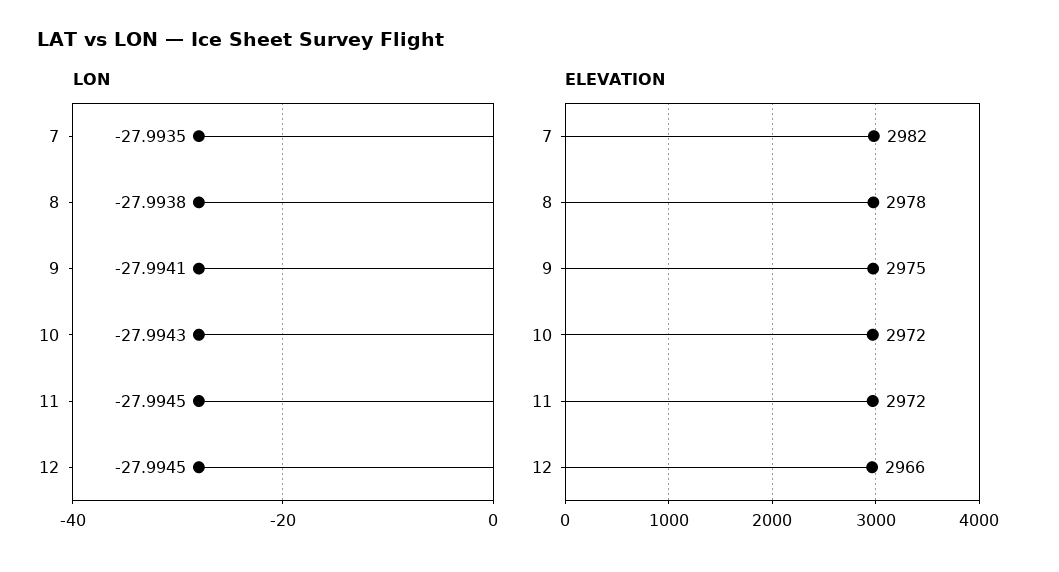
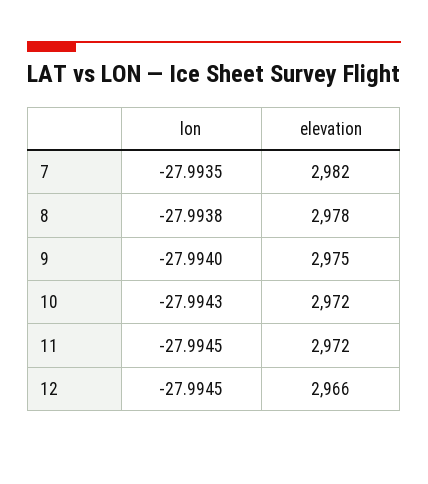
  {
    "LON": {
      "7": -27.9935,
      "8": -27.9938,
-     "9": -27.9941,
+     "9": -27.994,
      "10": -27.9943,
      "11": -27.9945,
      "12": -27.9945
    },
    "ELEVATION": {
      "7": 2982,
      "8": 2978,
      "9": 2975,
      "10": 2972,
      "11": 2972,
      "12": 2966
    }
  }

